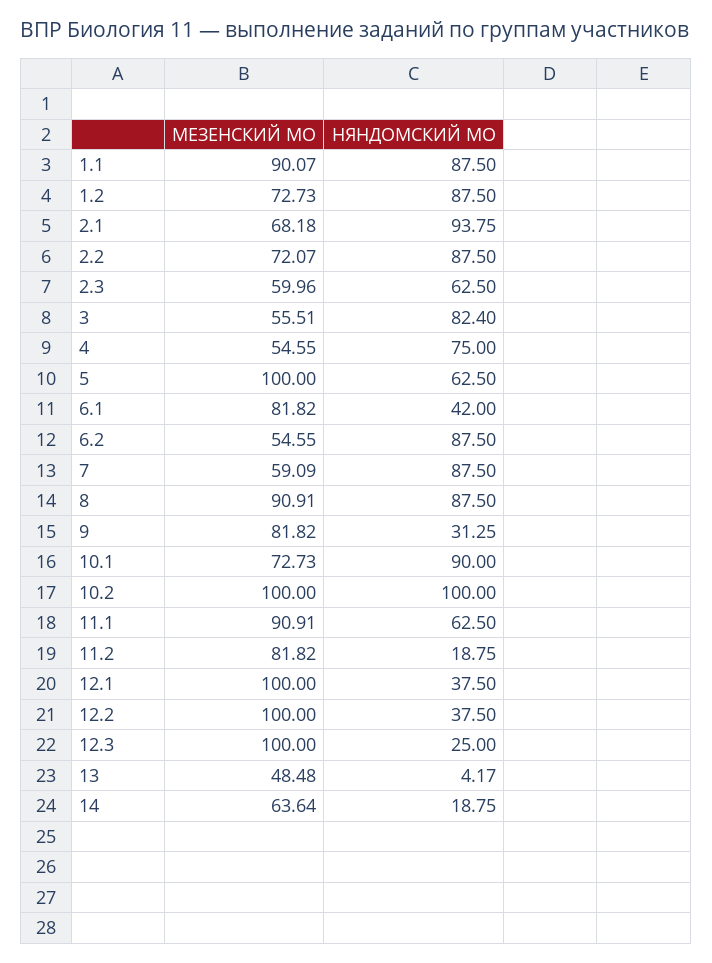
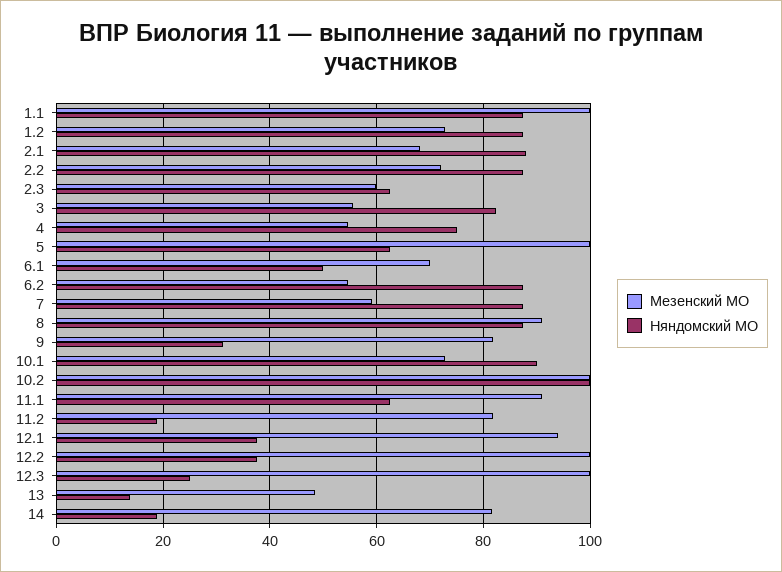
  {
    "МЕЗЕНСКИЙ МО": {
-     "1.1": 90.07,
+     "1.1": 100,
      "1.2": 72.73,
      "2.1": 68.18,
      "2.2": 72.07,
      "2.3": 59.96,
      "3": 55.51,
      "4": 54.55,
      "5": 100,
-     "6.1": 81.82,
+     "6.1": 70,
      "6.2": 54.55,
      "7": 59.09,
      "8": 90.91,
      "9": 81.82,
      "10.1": 72.73,
      "10.2": 100,
      "11.1": 90.91,
      "11.2": 81.82,
-     "12.1": 100,
+     "12.1": 94,
      "12.2": 100,
      "12.3": 100,
      "13": 48.48,
-     "14": 63.64
+     "14": 82
    },
    "НЯНДОМСКИЙ МО": {
      "1.1": 87.5,
      "1.2": 87.5,
-     "2.1": 93.75,
+     "2.1": 88,
      "2.2": 87.5,
      "2.3": 62.5,
      "3": 82.4,
      "4": 75,
      "5": 62.5,
-     "6.1": 42,
+     "6.1": 50,
      "6.2": 87.5,
      "7": 87.5,
      "8": 87.5,
      "9": 31.25,
      "10.1": 90,
      "10.2": 100,
      "11.1": 62.5,
      "11.2": 18.75,
      "12.1": 37.5,
      "12.2": 37.5,
      "12.3": 25,
-     "13": 4.17,
+     "13": 14,
      "14": 18.75
    }
  }

